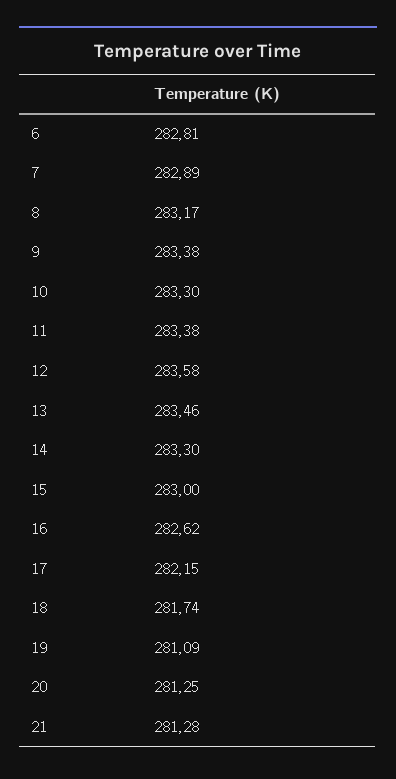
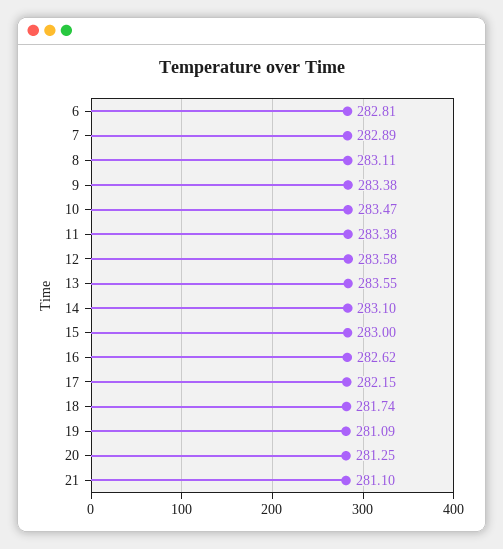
  {
    "6": 282.81,
    "7": 282.89,
-   "8": 283.17,
+   "8": 283.11,
    "9": 283.38,
-   "10": 283.3,
+   "10": 283.47,
    "11": 283.38,
    "12": 283.58,
-   "13": 283.46,
+   "13": 283.55,
-   "14": 283.3,
+   "14": 283.1,
    "15": 283,
    "16": 282.62,
    "17": 282.15,
    "18": 281.74,
    "19": 281.09,
    "20": 281.25,
-   "21": 281.28
+   "21": 281.1
  }

